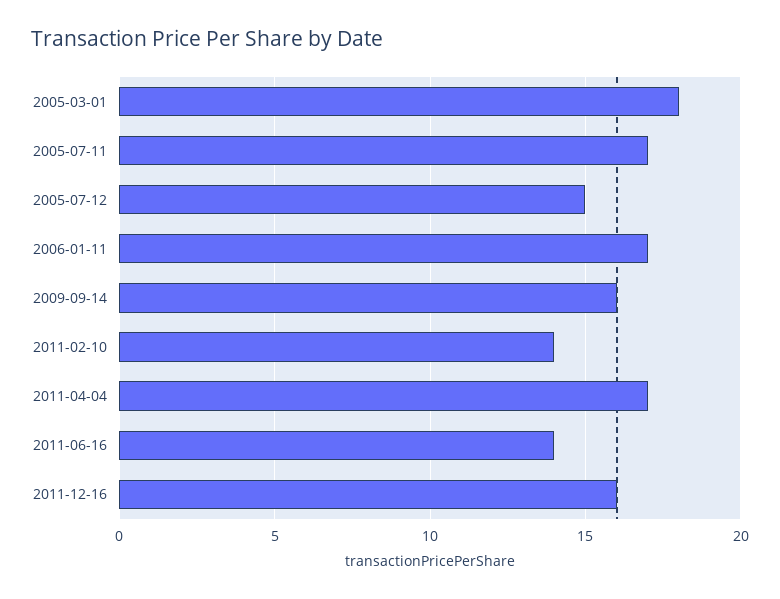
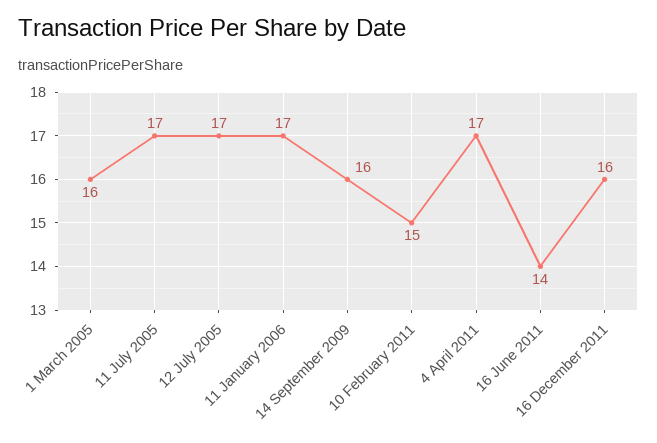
  {
-   "2005-03-01": 18,
+   "2005-03-01": 16,
    "2005-07-11": 17,
-   "2005-07-12": 15,
+   "2005-07-12": 17,
    "2006-01-11": 17,
    "2009-09-14": 16,
-   "2011-02-10": 14,
+   "2011-02-10": 15,
    "2011-04-04": 17,
    "2011-06-16": 14,
    "2011-12-16": 16
  }

